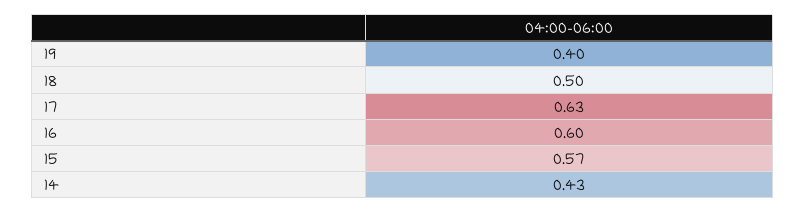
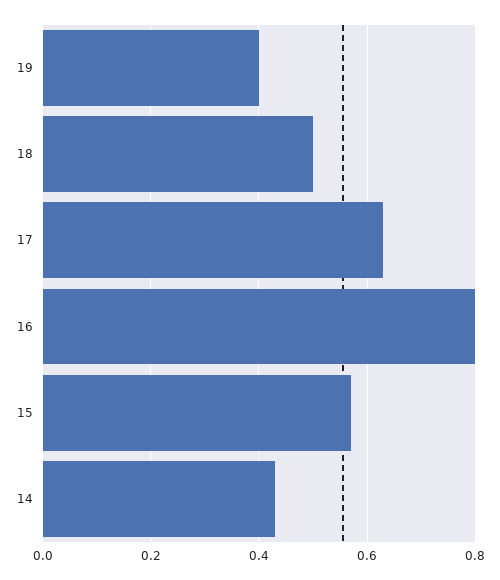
  {
    "19": 0.4,
    "18": 0.5,
    "17": 0.63,
-   "16": 0.6,
+   "16": 0.8,
    "15": 0.57,
    "14": 0.43
  }

